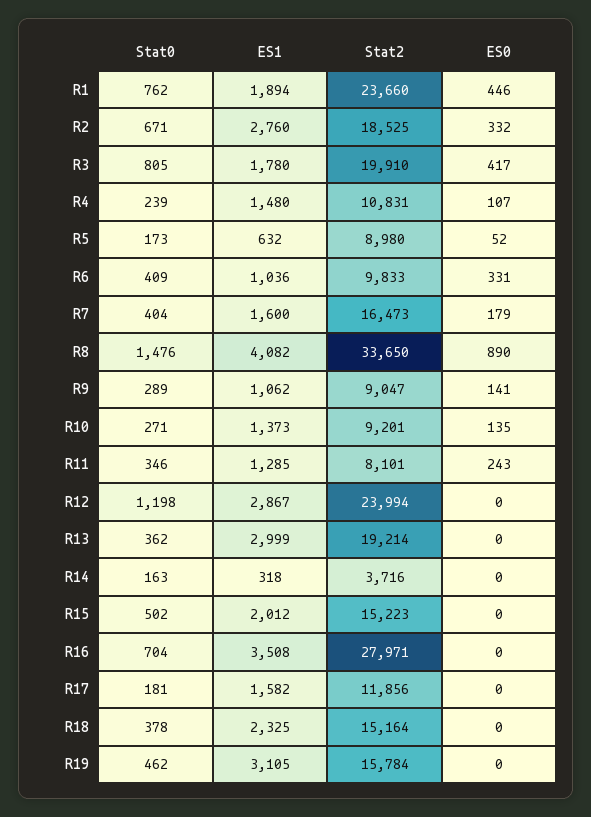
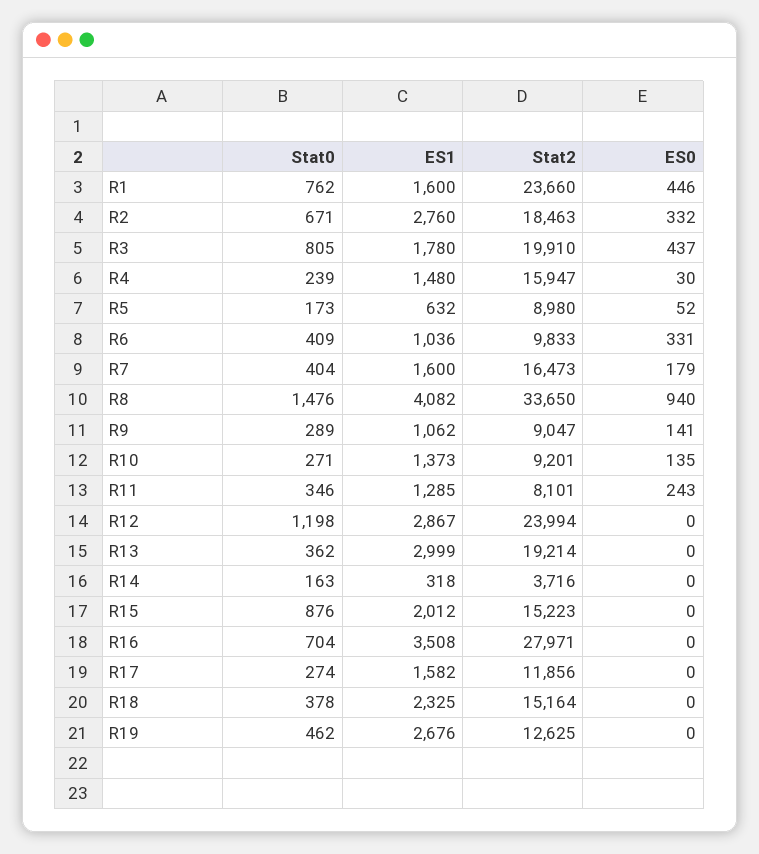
  {
    "Stat0": {
      "R1": 762,
      "R2": 671,
      "R3": 805,
      "R4": 239,
      "R5": 173,
      "R6": 409,
      "R7": 404,
      "R8": 1476,
      "R9": 289,
      "R10": 271,
      "R11": 346,
      "R12": 1198,
      "R13": 362,
      "R14": 163,
-     "R15": 502,
+     "R15": 876,
      "R16": 704,
-     "R17": 181,
+     "R17": 274,
      "R18": 378,
      "R19": 462
    },
    "ES1": {
-     "R1": 1894,
+     "R1": 1600,
      "R2": 2760,
      "R3": 1780,
      "R4": 1480,
      "R5": 632,
      "R6": 1036,
      "R7": 1600,
      "R8": 4082,
      "R9": 1062,
      "R10": 1373,
      "R11": 1285,
      "R12": 2867,
      "R13": 2999,
      "R14": 318,
      "R15": 2012,
      "R16": 3508,
      "R17": 1582,
      "R18": 2325,
-     "R19": 3105
+     "R19": 2676
    },
    "Stat2": {
      "R1": 23660,
-     "R2": 18525,
+     "R2": 18463,
      "R3": 19910,
-     "R4": 10831,
+     "R4": 15947,
      "R5": 8980,
      "R6": 9833,
      "R7": 16473,
      "R8": 33650,
      "R9": 9047,
      "R10": 9201,
      "R11": 8101,
      "R12": 23994,
      "R13": 19214,
      "R14": 3716,
      "R15": 15223,
      "R16": 27971,
      "R17": 11856,
      "R18": 15164,
-     "R19": 15784
+     "R19": 12625
    },
    "ES0": {
      "R1": 446,
      "R2": 332,
-     "R3": 417,
+     "R3": 437,
-     "R4": 107,
+     "R4": 30,
      "R5": 52,
      "R6": 331,
      "R7": 179,
-     "R8": 890,
+     "R8": 940,
      "R9": 141,
      "R10": 135,
      "R11": 243,
      "R12": 0,
      "R13": 0,
      "R14": 0,
      "R15": 0,
      "R16": 0,
      "R17": 0,
      "R18": 0,
      "R19": 0
    }
  }

